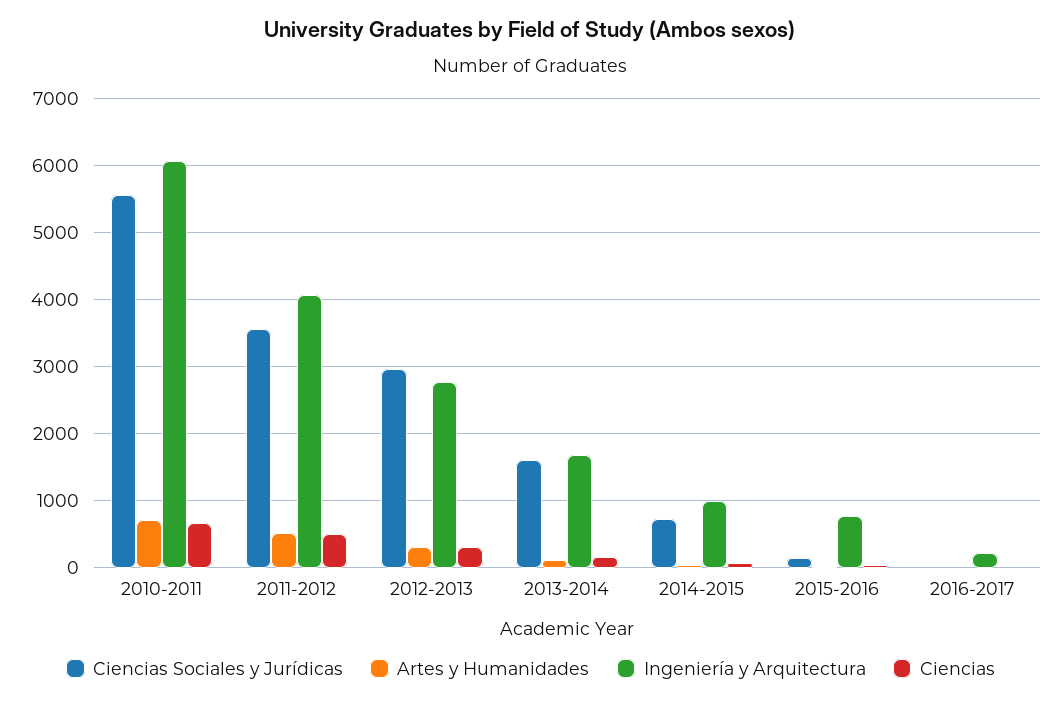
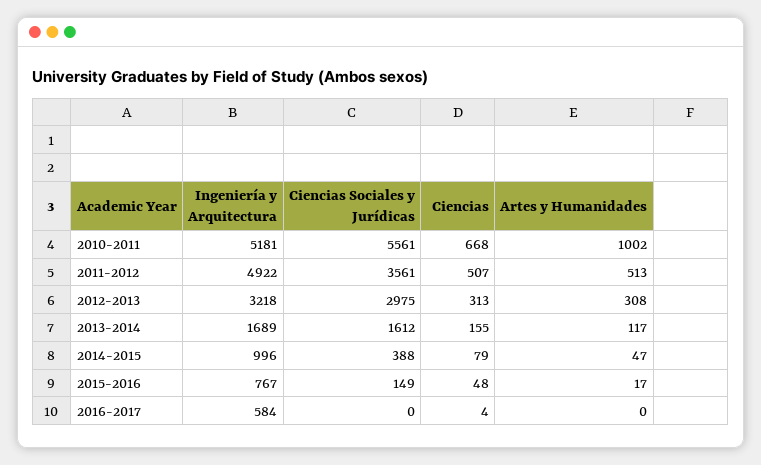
  {
    "Ciencias Sociales y Jurídicas": {
      "2010-2011": 5561,
      "2011-2012": 3561,
      "2012-2013": 2975,
      "2013-2014": 1612,
-     "2014-2015": 700,
+     "2014-2015": 388,
      "2015-2016": 149,
      "2016-2017": 0
    },
    "Artes y Humanidades": {
-     "2010-2011": 700,
+     "2010-2011": 1002,
      "2011-2012": 513,
      "2012-2013": 308,
      "2013-2014": 117,
      "2014-2015": 47,
      "2015-2016": 17,
      "2016-2017": 0
    },
    "Ingeniería y Arquitectura": {
-     "2010-2011": 6100,
+     "2010-2011": 5181,
-     "2011-2012": 4100,
+     "2011-2012": 4922,
-     "2012-2013": 2800,
+     "2012-2013": 3218,
      "2013-2014": 1689,
      "2014-2015": 996,
      "2015-2016": 767,
-     "2016-2017": 200
+     "2016-2017": 584
    },
    "Ciencias": {
      "2010-2011": 668,
      "2011-2012": 507,
      "2012-2013": 313,
      "2013-2014": 155,
      "2014-2015": 79,
      "2015-2016": 48,
      "2016-2017": 4
    }
  }

